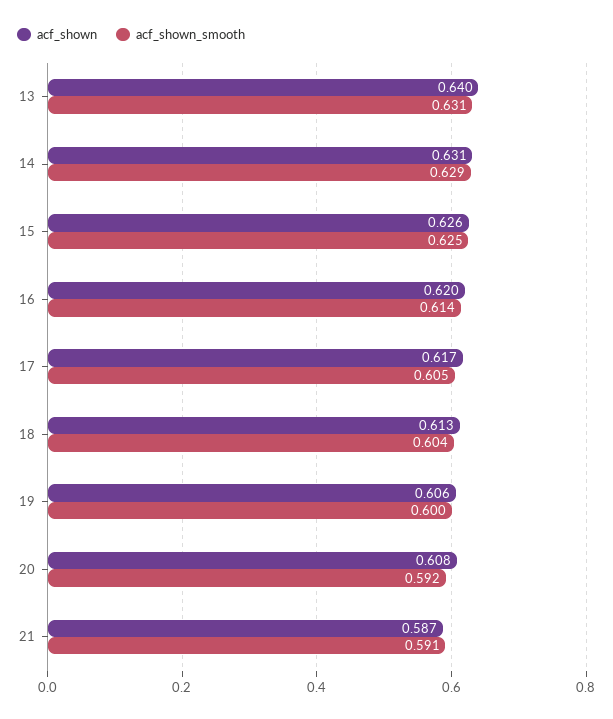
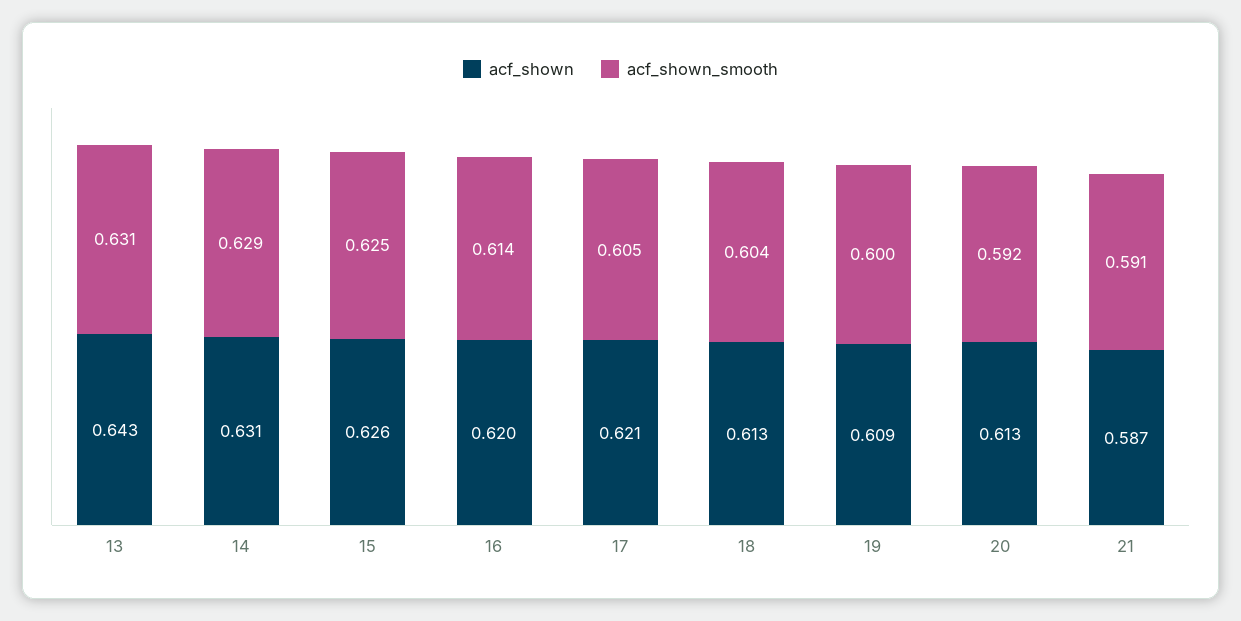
  {
    "acf_shown": {
-     "13": 0.64,
+     "13": 0.643,
      "14": 0.631,
      "15": 0.626,
      "16": 0.62,
-     "17": 0.617,
+     "17": 0.621,
      "18": 0.613,
-     "19": 0.606,
+     "19": 0.609,
-     "20": 0.608,
+     "20": 0.613,
      "21": 0.587
    },
    "acf_shown_smooth": {
      "13": 0.631,
      "14": 0.629,
      "15": 0.625,
      "16": 0.614,
      "17": 0.605,
      "18": 0.604,
      "19": 0.6,
      "20": 0.592,
      "21": 0.591
    }
  }

